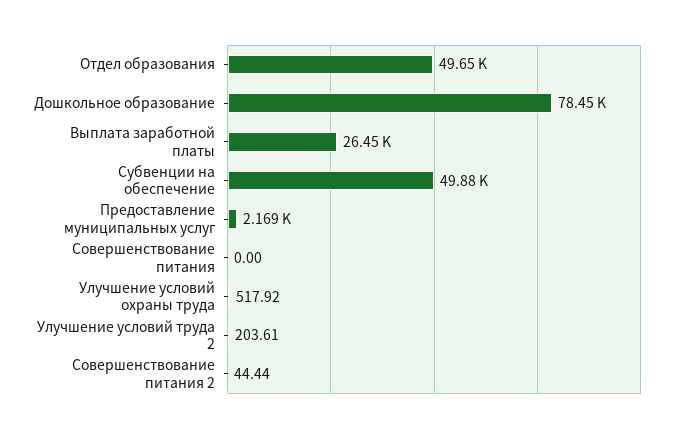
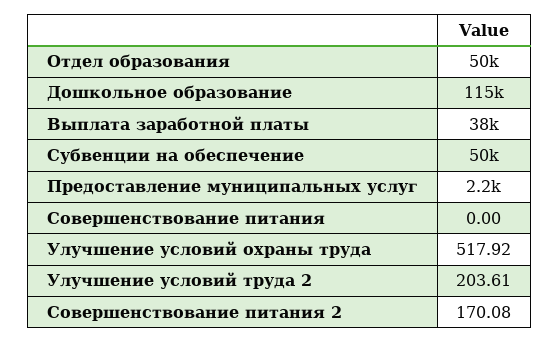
  {
    "Отдел образования": 49650,
-   "Дошкольное образование": 78450,
+   "Дошкольное образование": 115000,
-   "Выплата заработной платы": 26450,
+   "Выплата заработной платы": 38000,
    "Субвенции на обеспечение": 49880,
    "Предоставление муниципальных услуг": 2169,
    "Совершенствование питания": 0,
    "Улучшение условий охраны труда": 517.92,
    "Улучшение условий труда 2": 203.61,
-   "Совершенствование питания 2": 44.44
+   "Совершенствование питания 2": 170.08
  }

